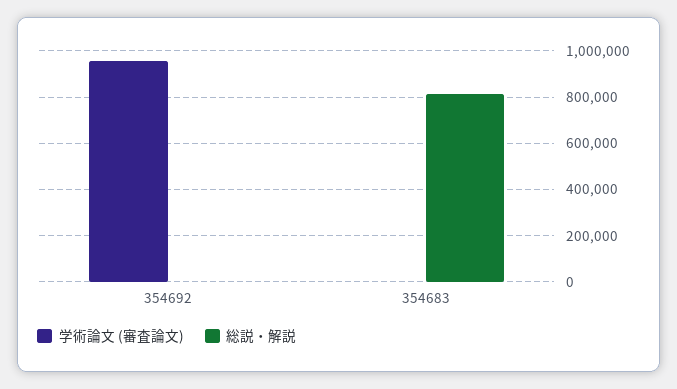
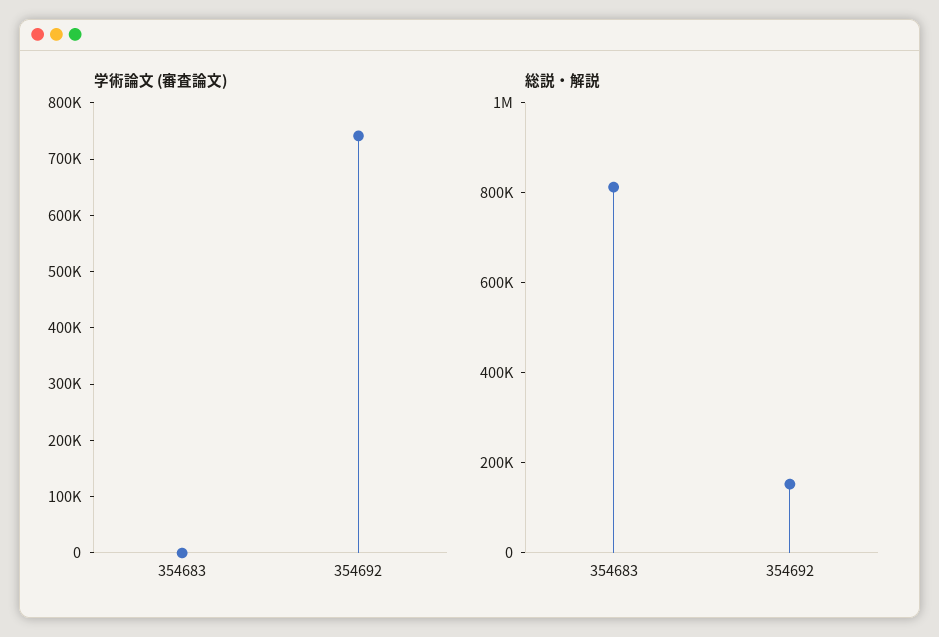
  {
    "学術論文 (審査論文)": {
-     "354692": 950000,
+     "354692": 740000,
      "354683": 0
    },
    "総説・解説": {
-     "354692": 0,
+     "354692": 150000,
      "354683": 800000
    }
  }

